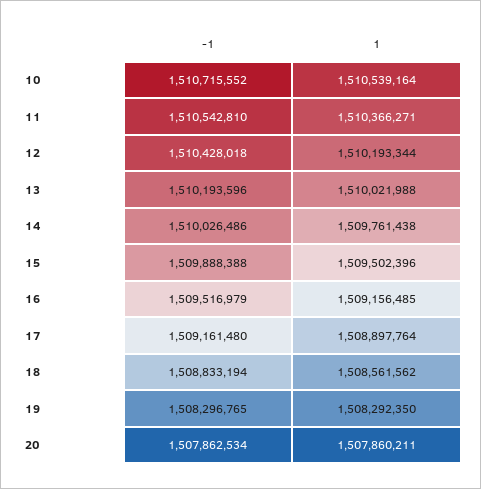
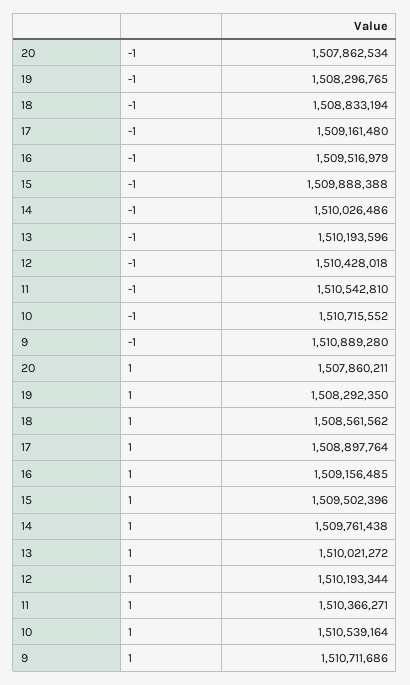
  {
    "-1": {
      "10": 1510715552,
      "11": 1510542810,
      "12": 1510428018,
      "13": 1510193596,
      "14": 1510026486,
      "15": 1509888388,
      "16": 1509516979,
      "17": 1509161480,
      "18": 1508833194,
      "19": 1508296765,
-     "20": 1507862534
+     "20": 1507862534,
+     "9": 1510889280
    },
    "1": {
      "10": 1510539164,
      "11": 1510366271,
      "12": 1510193344,
-     "13": 1510021988,
+     "13": 1510021272,
      "14": 1509761438,
      "15": 1509502396,
      "16": 1509156485,
      "17": 1508897764,
      "18": 1508561562,
      "19": 1508292350,
-     "20": 1507860211
+     "20": 1507860211,
+     "9": 1510711686
    }
  }

